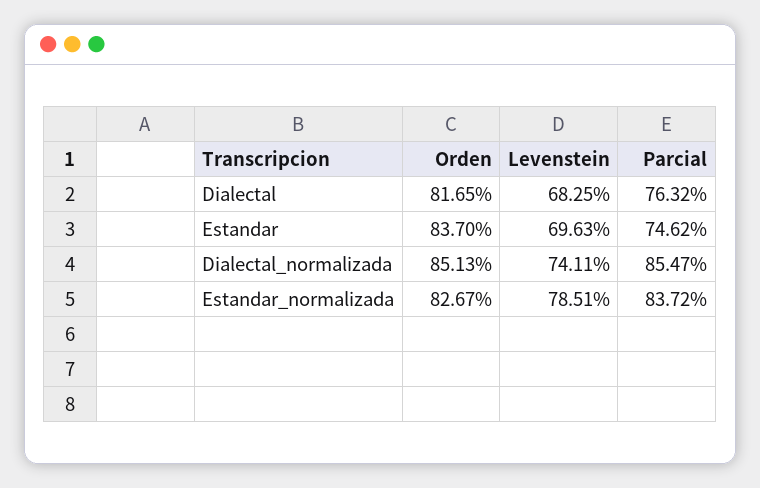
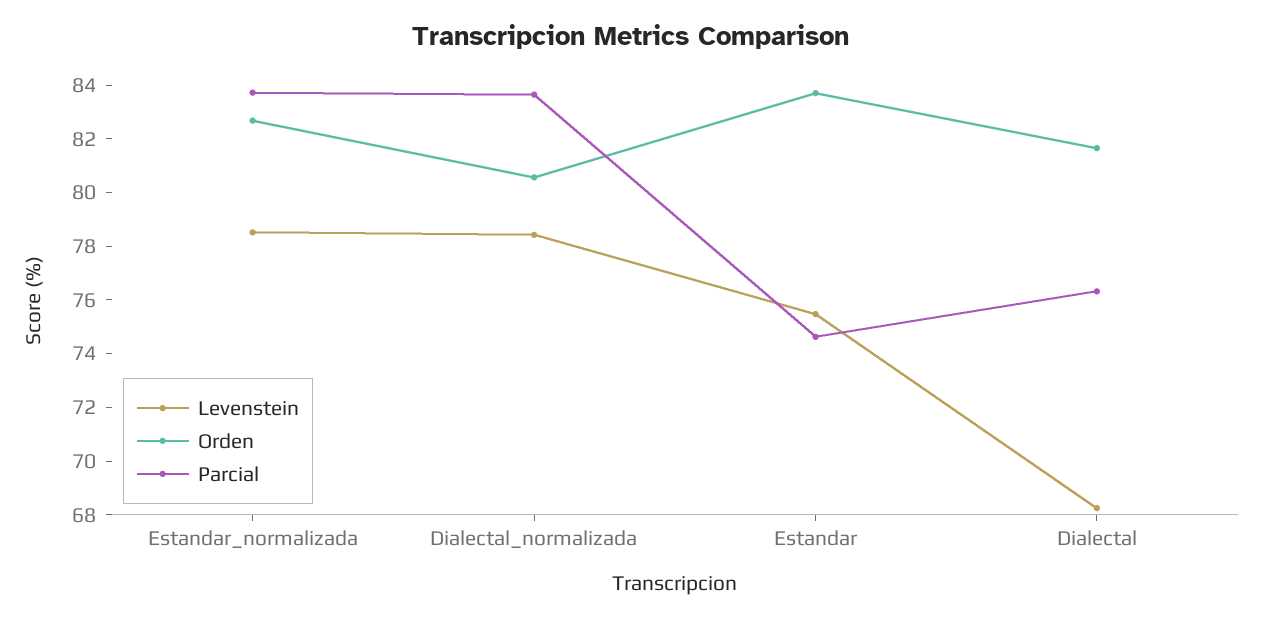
  {
    "Orden": {
      "Dialectal": 81.65,
      "Estandar": 83.7,
-     "Dialectal_normalizada": 85.13,
+     "Dialectal_normalizada": 80.5,
      "Estandar_normalizada": 82.67
    },
    "Levenstein": {
      "Dialectal": 68.25,
-     "Estandar": 69.63,
+     "Estandar": 75.5,
-     "Dialectal_normalizada": 74.11,
+     "Dialectal_normalizada": 78.5,
      "Estandar_normalizada": 78.51
    },
    "Parcial": {
      "Dialectal": 76.32,
      "Estandar": 74.62,
-     "Dialectal_normalizada": 85.47,
+     "Dialectal_normalizada": 83.5,
      "Estandar_normalizada": 83.72
    }
  }

